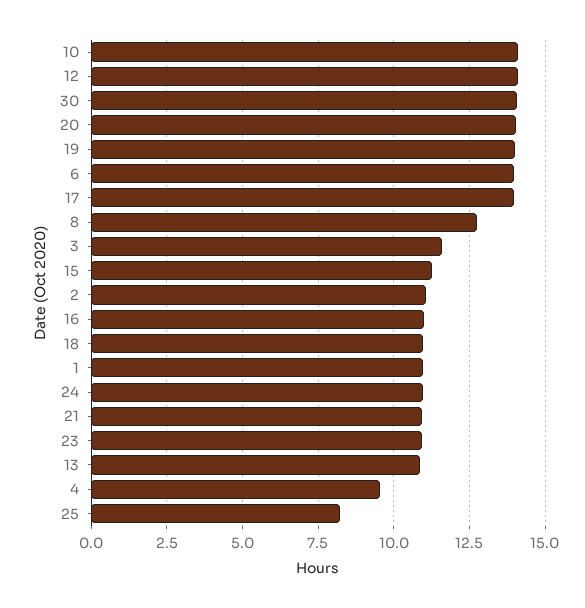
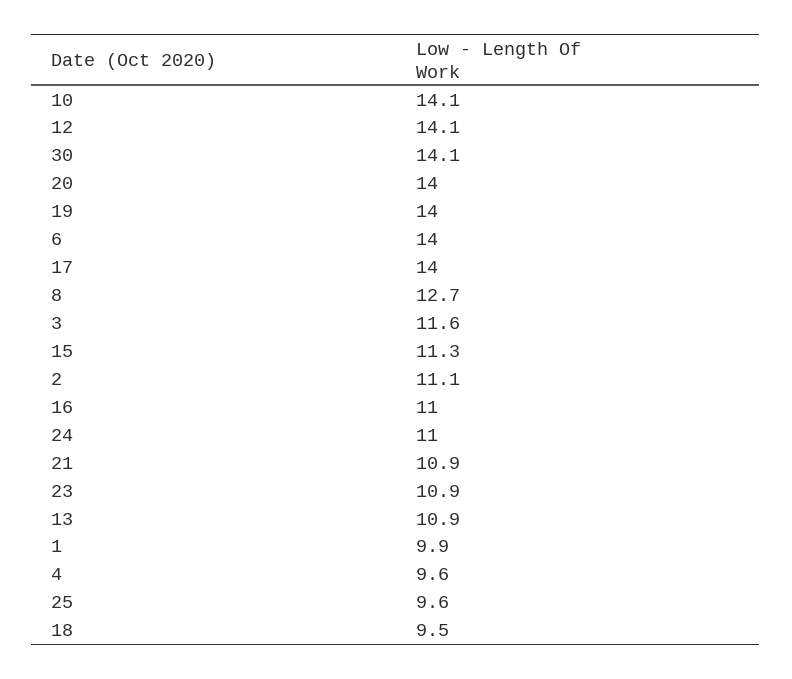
  {
    "10": 14.1,
    "12": 14.1,
    "30": 14.1,
    "20": 14,
    "19": 14,
    "6": 14,
    "17": 14,
    "8": 12.7,
    "3": 11.6,
    "15": 11.3,
    "2": 11.1,
    "16": 11,
-   "18": 11,
+   "18": 9.5,
-   "1": 11,
+   "1": 9.9,
    "24": 11,
    "21": 10.9,
    "23": 10.9,
    "13": 10.9,
    "4": 9.6,
-   "25": 8.25
+   "25": 9.6
  }

